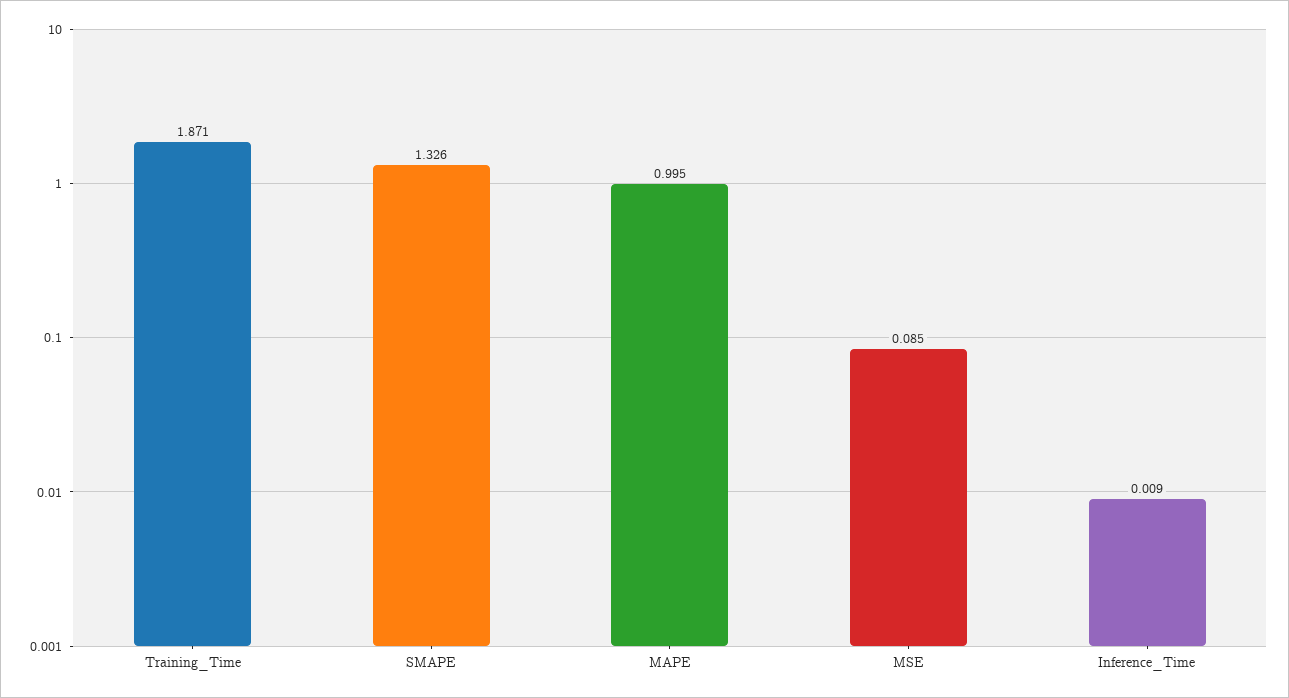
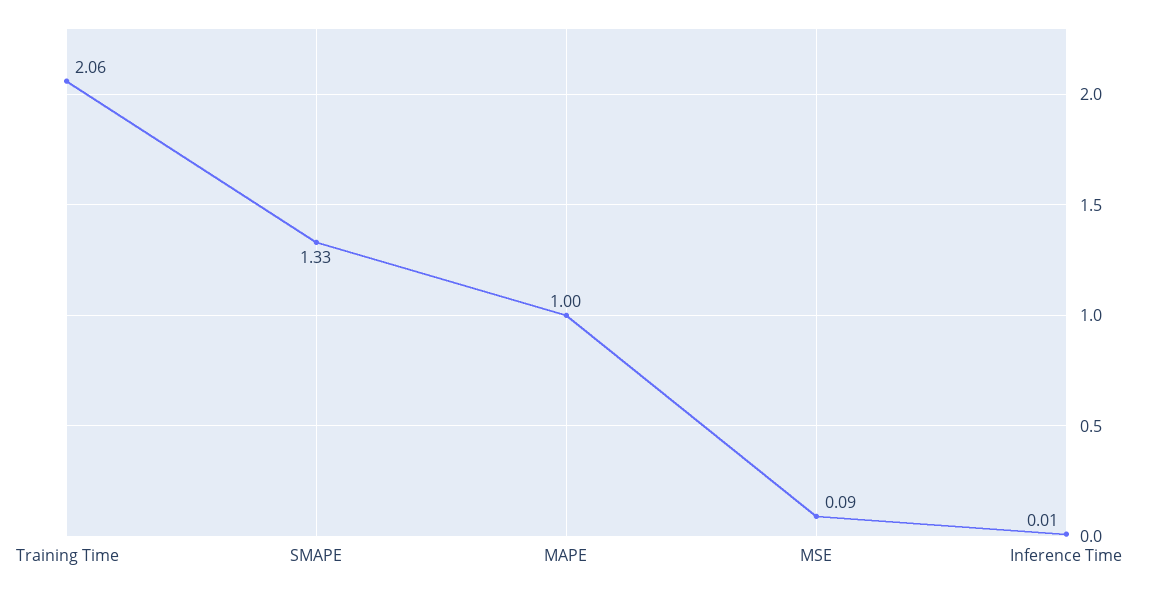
  {
-   "Training_Time": 1.871,
+   "Training_Time": 2.06,
    "SMAPE": 1.326,
    "MAPE": 0.995,
    "MSE": 0.085,
    "Inference_Time": 0.009
  }

